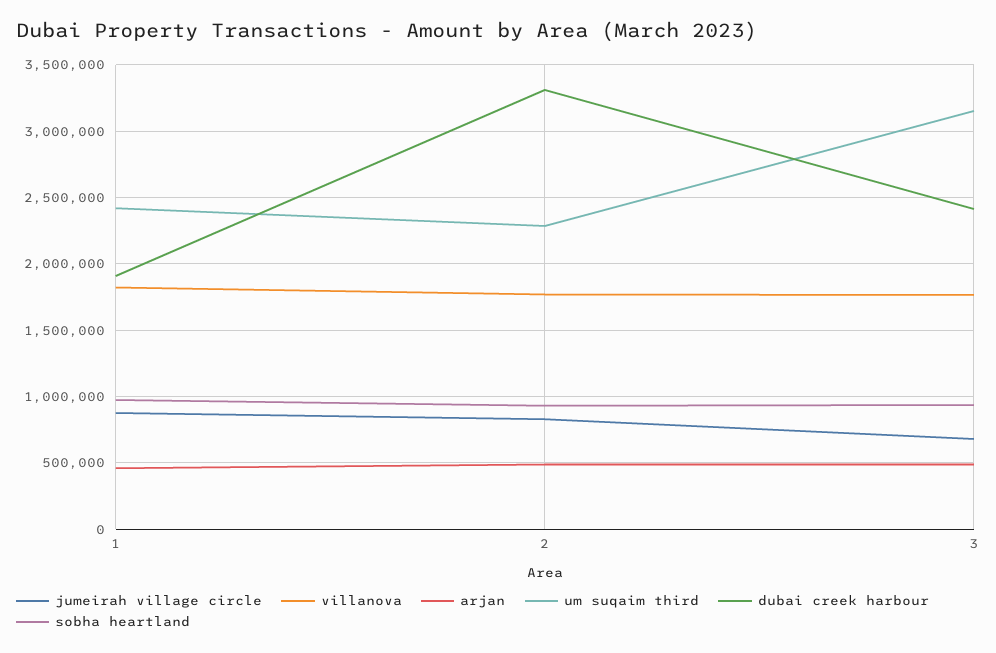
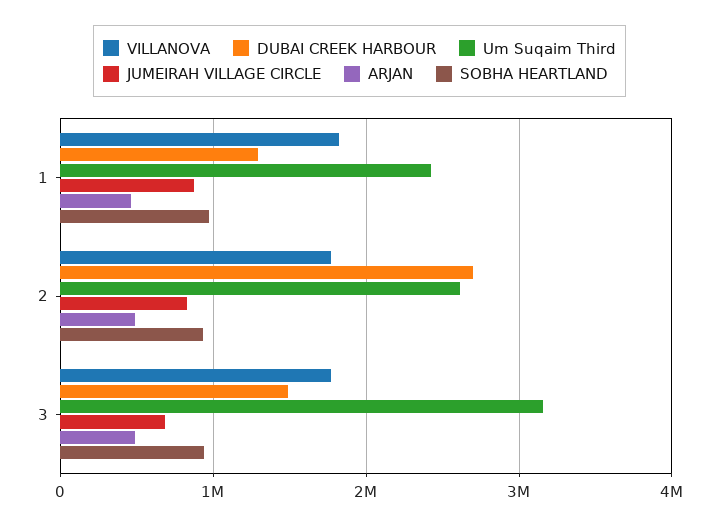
  {
    "jumeirah village circle": {
      "1": 900000,
      "2": 850000,
      "3": 700000
    },
    "villanova": {
      "1": 1800000,
      "2": 1750000,
      "3": 1750000
    },
    "arjan": {
      "1": 450000,
      "2": 500000,
      "3": 500000
    },
    "um suqaim third": {
      "1": 2400000,
-     "2": 2300000,
+     "2": 2600000,
      "3": 3150000
    },
    "dubai creek harbour": {
-     "1": 1900000,
+     "1": 1300000,
-     "2": 3300000,
+     "2": 2700000,
-     "3": 2400000
+     "3": 1500000
    },
    "sobha heartland": {
      "1": 950000,
      "2": 950000,
      "3": 950000
    }
  }

